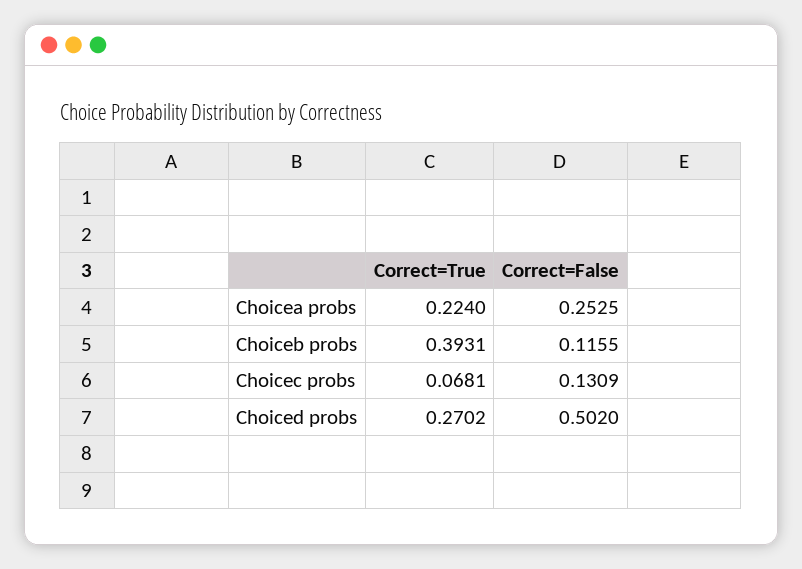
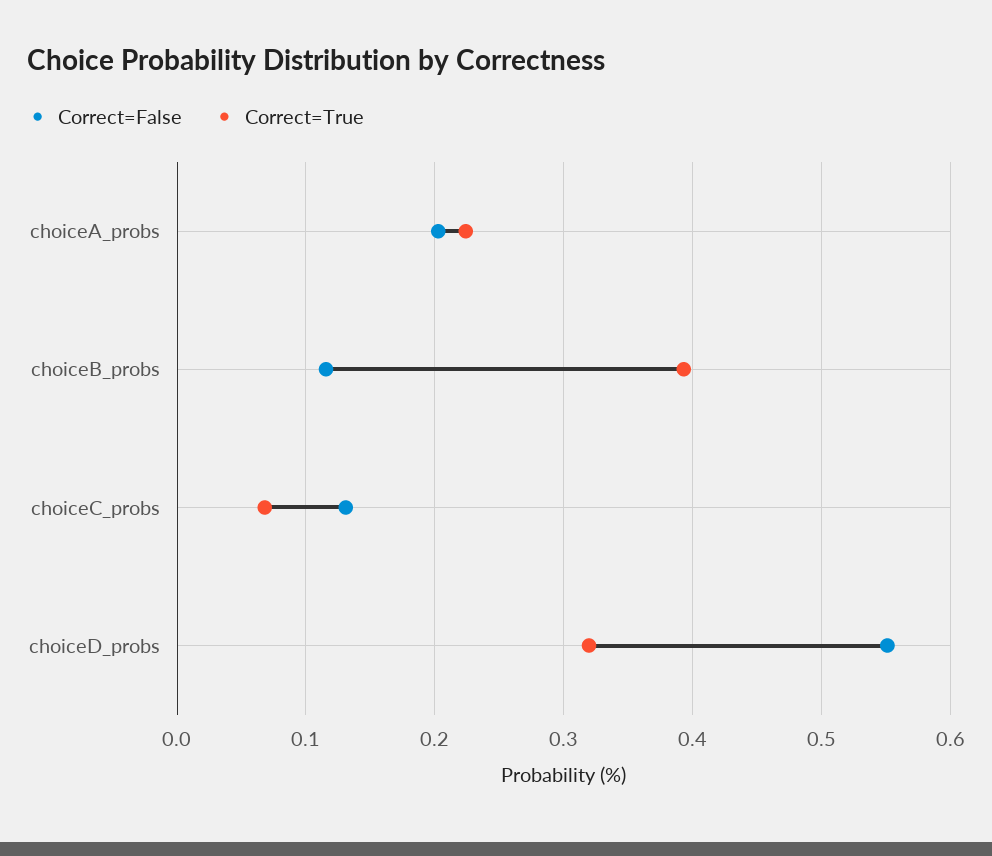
  {
    "Correct=True": {
      "Choicea probs": 0.224,
      "Choiceb probs": 0.3931,
      "Choicec probs": 0.0681,
-     "Choiced probs": 0.2702
+     "Choiced probs": 0.32
    },
    "Correct=False": {
-     "Choicea probs": 0.2525,
+     "Choicea probs": 0.2,
      "Choiceb probs": 0.1155,
      "Choicec probs": 0.1309,
-     "Choiced probs": 0.502
+     "Choiced probs": 0.55
    }
  }

